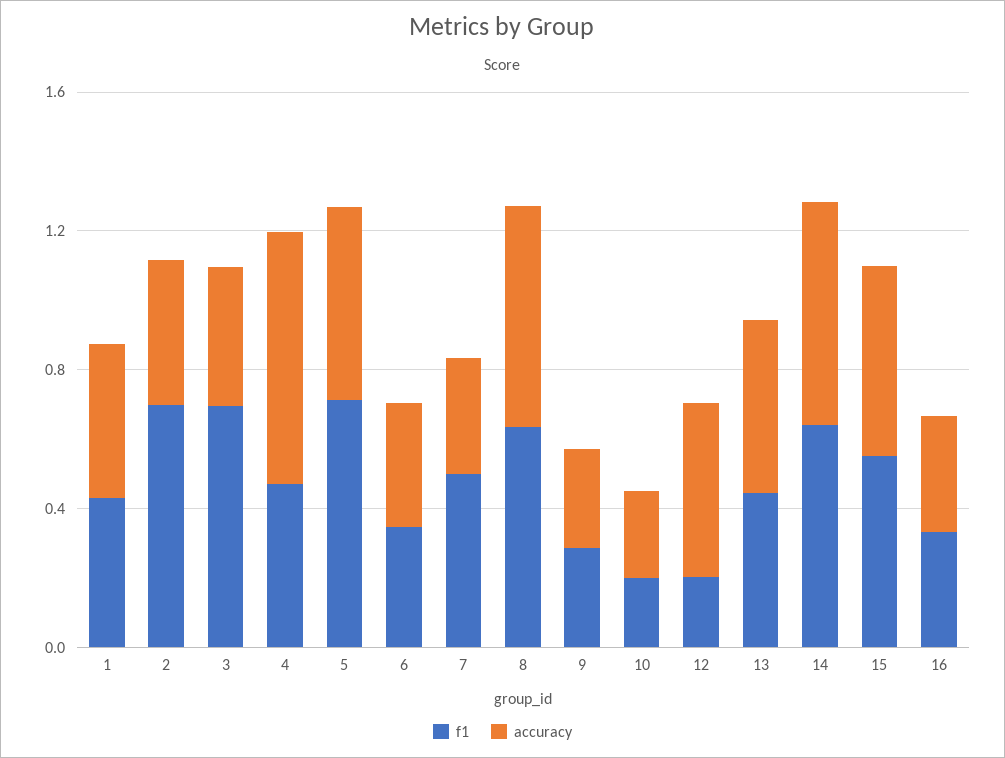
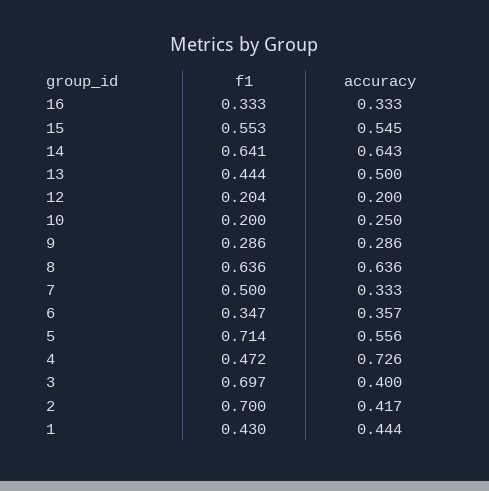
  {
    "f1": {
      "1": 0.43,
      "2": 0.7,
      "3": 0.697,
      "4": 0.472,
      "5": 0.714,
      "6": 0.347,
      "7": 0.5,
      "8": 0.636,
      "9": 0.286,
      "10": 0.2,
      "12": 0.204,
      "13": 0.444,
      "14": 0.641,
      "15": 0.553,
      "16": 0.333
    },
    "accuracy": {
      "1": 0.444,
      "2": 0.417,
      "3": 0.4,
      "4": 0.726,
      "5": 0.556,
      "6": 0.357,
      "7": 0.333,
      "8": 0.636,
      "9": 0.286,
      "10": 0.25,
-     "12": 0.5,
+     "12": 0.2,
      "13": 0.5,
      "14": 0.643,
      "15": 0.545,
      "16": 0.333
    }
  }

